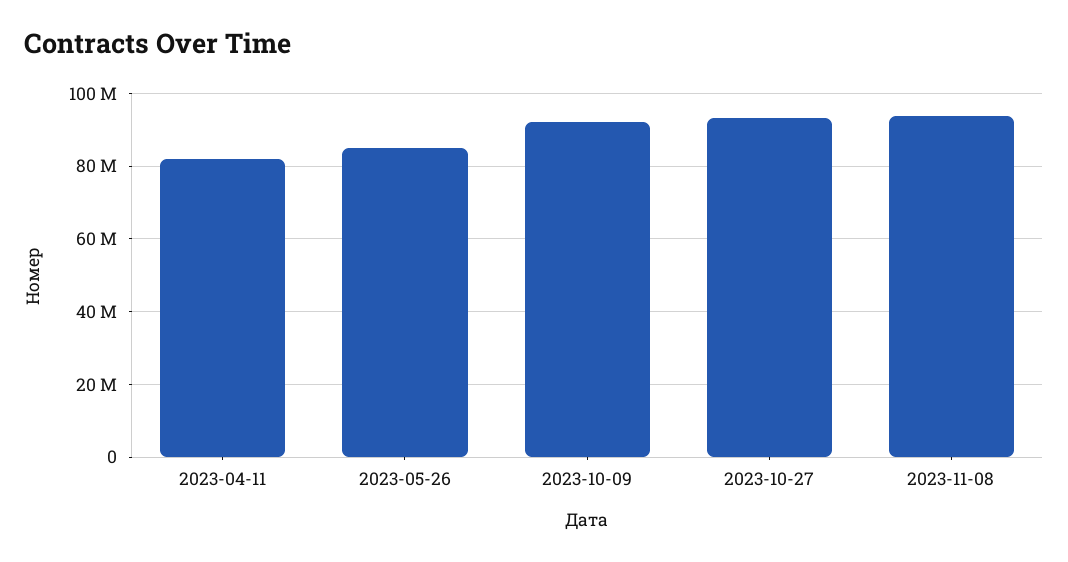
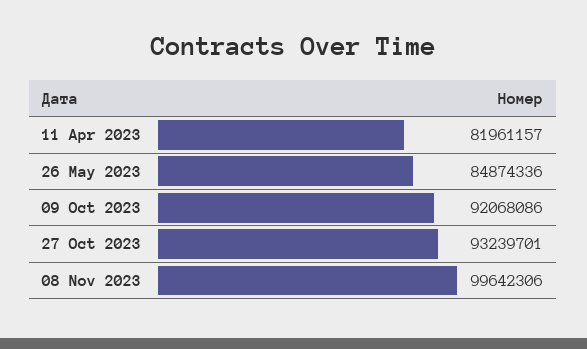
  {
    "2023-04-11": 81961157,
    "2023-05-26": 84874336,
    "2023-10-09": 92068086,
    "2023-10-27": 93239701,
-   "2023-11-08": 94000000
+   "2023-11-08": 99642306
  }

